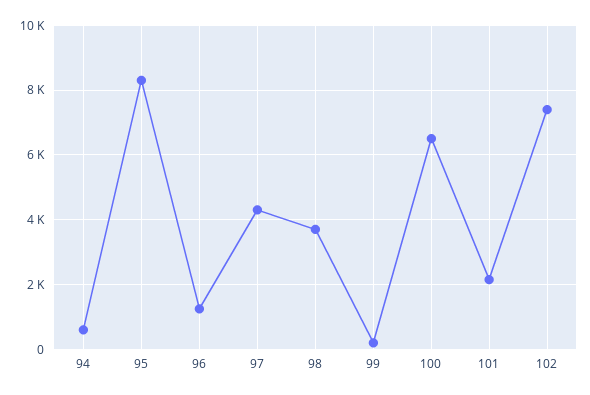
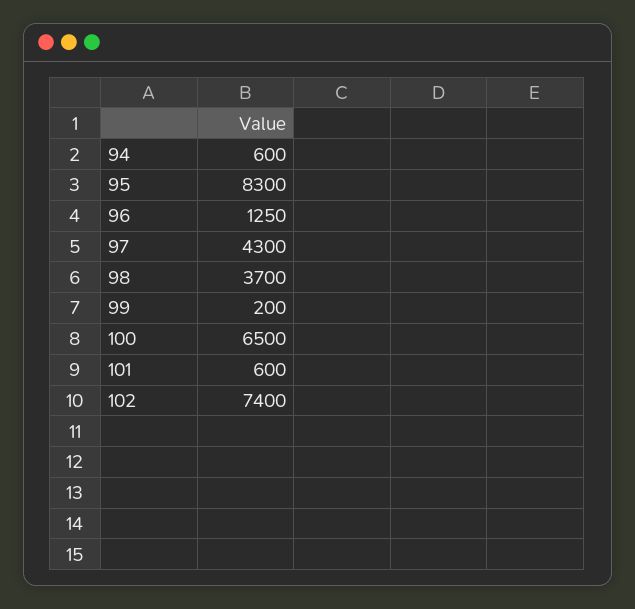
  {
    "94": 600,
    "95": 8300,
    "96": 1250,
    "97": 4300,
    "98": 3700,
    "99": 200,
    "100": 6500,
-   "101": 2200,
+   "101": 600,
    "102": 7400
  }

